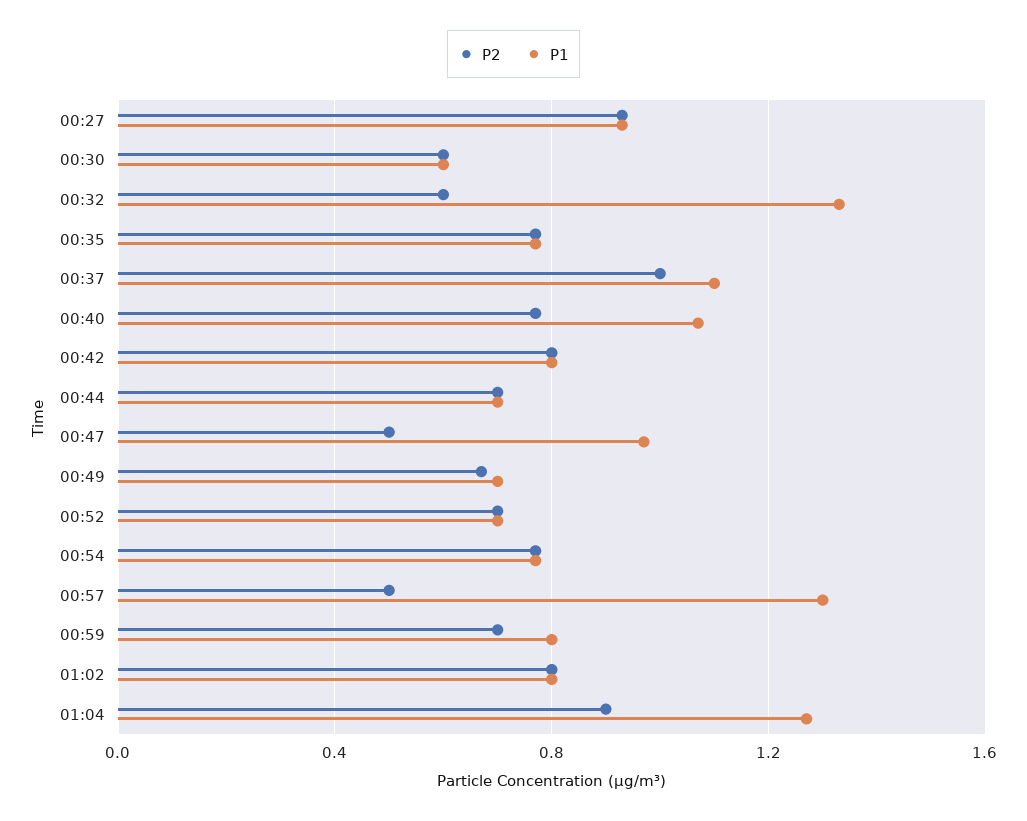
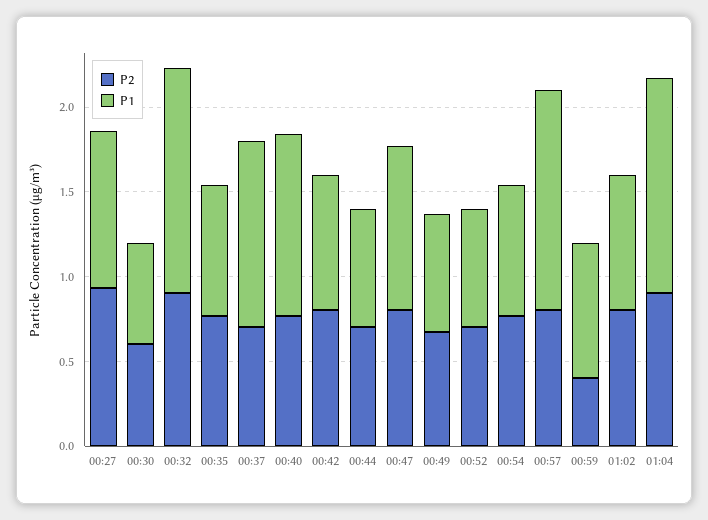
  {
    "P2": {
      "00:27": 0.95,
      "00:30": 0.6,
-     "00:32": 0.6,
+     "00:32": 0.9,
      "00:35": 0.75,
-     "00:37": 1,
+     "00:37": 0.7,
      "00:40": 0.75,
      "00:42": 0.8,
      "00:44": 0.7,
-     "00:47": 0.5,
+     "00:47": 0.8,
      "00:49": 0.65,
      "00:52": 0.7,
      "00:54": 0.75,
-     "00:57": 0.5,
+     "00:57": 0.8,
-     "00:59": 0.7,
+     "00:59": 0.4,
      "01:02": 0.8,
      "01:04": 0.9
    },
    "P1": {
      "00:27": 0.95,
      "00:30": 0.6,
      "00:32": 1.35,
      "00:35": 0.75,
      "00:37": 1.1,
      "00:40": 1.05,
      "00:42": 0.8,
      "00:44": 0.7,
      "00:47": 0.95,
      "00:49": 0.7,
      "00:52": 0.7,
      "00:54": 0.75,
      "00:57": 1.3,
      "00:59": 0.8,
      "01:02": 0.8,
      "01:04": 1.25
    }
  }

